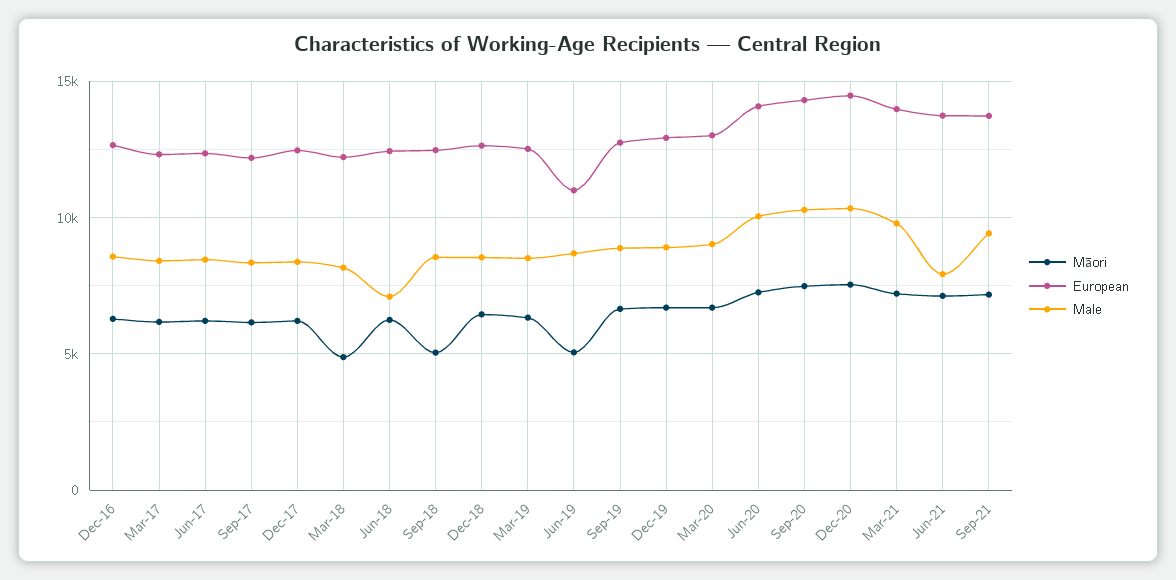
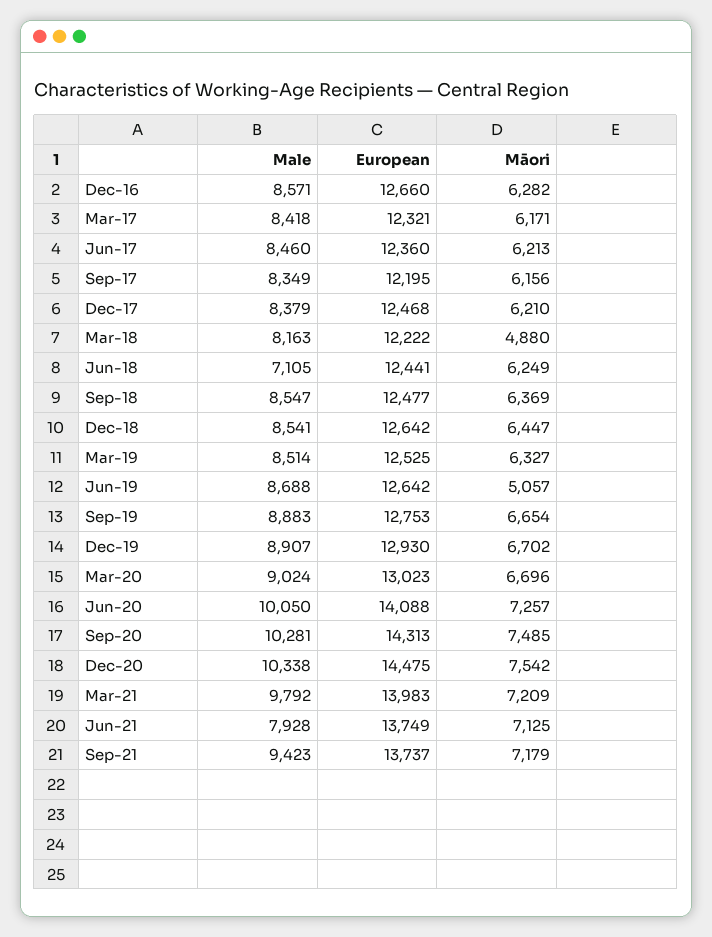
  {
    "Māori": {
      "Dec-16": 6282,
      "Mar-17": 6171,
      "Jun-17": 6213,
      "Sep-17": 6156,
      "Dec-17": 6210,
      "Mar-18": 4880,
      "Jun-18": 6249,
-     "Sep-18": 5000,
+     "Sep-18": 6369,
      "Dec-18": 6447,
      "Mar-19": 6327,
      "Jun-19": 5057,
      "Sep-19": 6654,
      "Dec-19": 6702,
      "Mar-20": 6696,
      "Jun-20": 7257,
      "Sep-20": 7485,
      "Dec-20": 7542,
      "Mar-21": 7209,
      "Jun-21": 7125,
      "Sep-21": 7179
    },
    "European": {
      "Dec-16": 12660,
      "Mar-17": 12321,
      "Jun-17": 12360,
      "Sep-17": 12195,
      "Dec-17": 12468,
      "Mar-18": 12222,
      "Jun-18": 12441,
      "Sep-18": 12477,
      "Dec-18": 12642,
      "Mar-19": 12525,
-     "Jun-19": 11000,
+     "Jun-19": 12642,
      "Sep-19": 12753,
      "Dec-19": 12930,
      "Mar-20": 13023,
      "Jun-20": 14088,
      "Sep-20": 14313,
      "Dec-20": 14475,
      "Mar-21": 13983,
      "Jun-21": 13749,
      "Sep-21": 13737
    },
    "Male": {
      "Dec-16": 8571,
      "Mar-17": 8418,
      "Jun-17": 8460,
      "Sep-17": 8349,
      "Dec-17": 8379,
      "Mar-18": 8163,
      "Jun-18": 7105,
      "Sep-18": 8547,
      "Dec-18": 8541,
      "Mar-19": 8514,
      "Jun-19": 8688,
      "Sep-19": 8883,
      "Dec-19": 8907,
      "Mar-20": 9024,
      "Jun-20": 10050,
      "Sep-20": 10281,
      "Dec-20": 10338,
      "Mar-21": 9792,
      "Jun-21": 7928,
      "Sep-21": 9423
    }
  }

